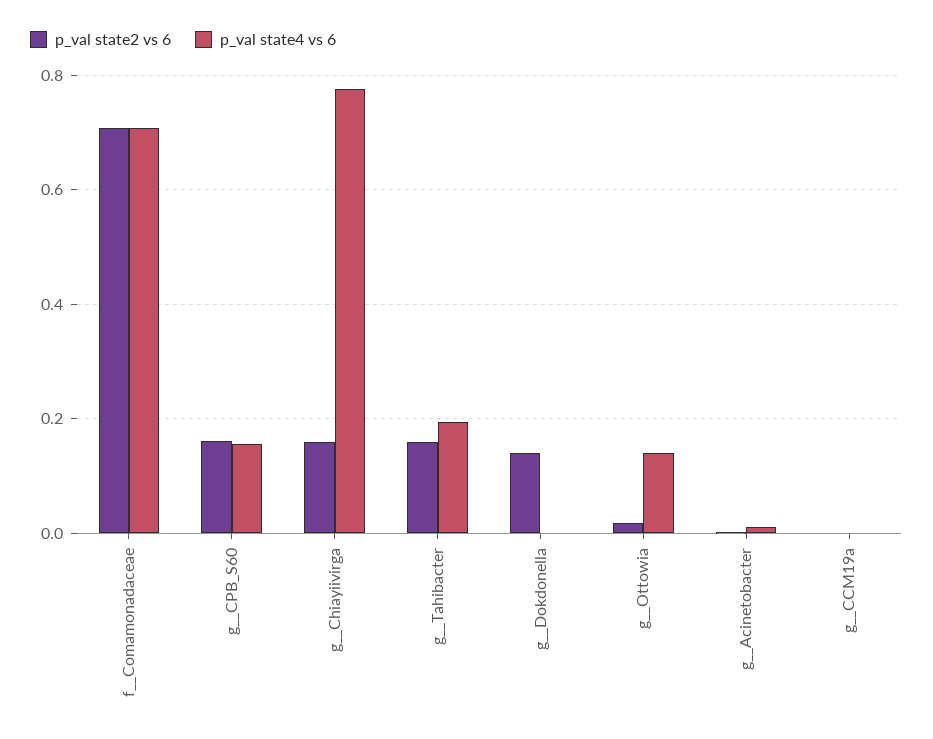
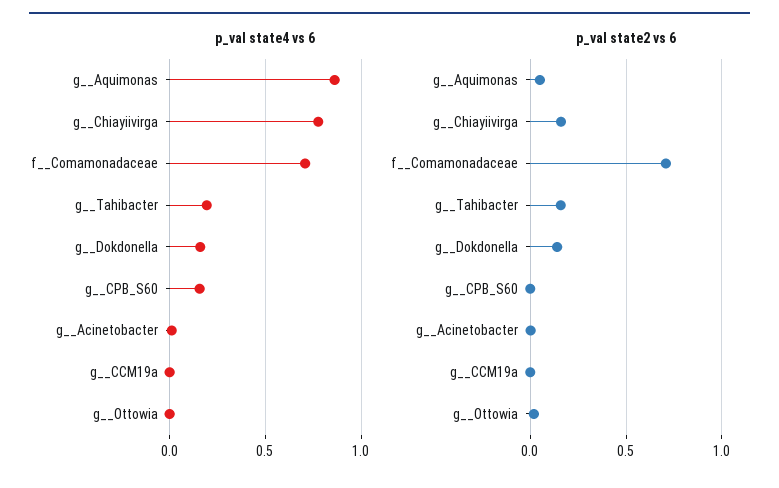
  {
    "p_val state2 vs 6": {
      "f__Comamonadaceae": 0.7,
-     "g__CPB_S60": 0.16,
+     "g__CPB_S60": 0,
      "g__Chiayiivirga": 0.16,
      "g__Tahibacter": 0.16,
      "g__Dokdonella": 0.14,
      "g__Ottowia": 0.02,
      "g__Acinetobacter": 0,
-     "g__CCM19a": 0
+     "g__CCM19a": 0,
+     "g__Aquimonas": 0.05
    },
    "p_val state4 vs 6": {
      "f__Comamonadaceae": 0.7,
      "g__CPB_S60": 0.16,
      "g__Chiayiivirga": 0.78,
      "g__Tahibacter": 0.2,
-     "g__Dokdonella": 0,
+     "g__Dokdonella": 0.15,
-     "g__Ottowia": 0.14,
+     "g__Ottowia": 0,
      "g__Acinetobacter": 0.02,
-     "g__CCM19a": 0
+     "g__CCM19a": 0,
+     "g__Aquimonas": 0.85
    }
  }

